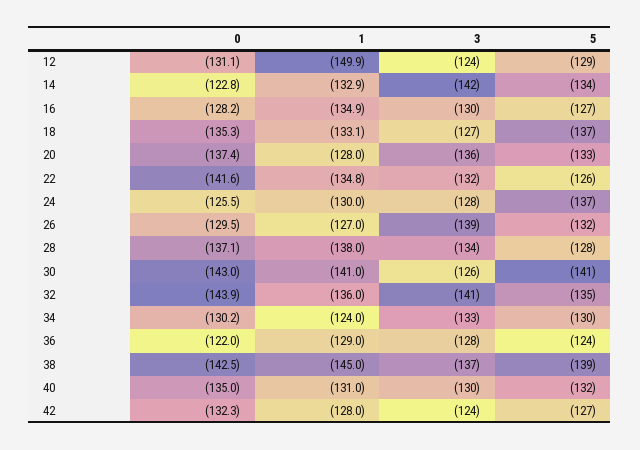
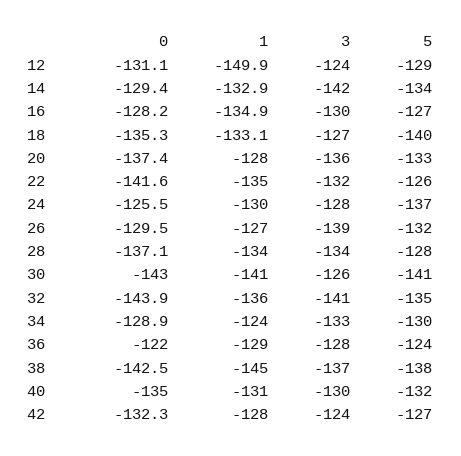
  {
    "0": {
      "12": -131.1,
-     "14": -122.8,
+     "14": -129.4,
      "16": -128.2,
      "18": -135.3,
      "20": -137.4,
      "22": -141.6,
      "24": -125.5,
      "26": -129.5,
      "28": -137.1,
      "30": -143,
      "32": -143.9,
-     "34": -130.2,
+     "34": -128.9,
      "36": -122,
      "38": -142.5,
      "40": -135,
      "42": -132.3
    },
    "1": {
      "12": -149.9,
      "14": -132.9,
      "16": -134.9,
      "18": -133.1,
      "20": -128,
-     "22": -134.8,
+     "22": -135,
      "24": -130,
      "26": -127,
-     "28": -138,
+     "28": -134,
      "30": -141,
      "32": -136,
      "34": -124,
      "36": -129,
      "38": -145,
      "40": -131,
      "42": -128
    },
    "3": {
      "12": -124,
      "14": -142,
      "16": -130,
      "18": -127,
      "20": -136,
      "22": -132,
      "24": -128,
      "26": -139,
      "28": -134,
      "30": -126,
      "32": -141,
      "34": -133,
      "36": -128,
      "38": -137,
      "40": -130,
      "42": -124
    },
    "5": {
      "12": -129,
      "14": -134,
      "16": -127,
-     "18": -137,
+     "18": -140,
      "20": -133,
      "22": -126,
      "24": -137,
      "26": -132,
      "28": -128,
      "30": -141,
      "32": -135,
      "34": -130,
      "36": -124,
-     "38": -139,
+     "38": -138,
      "40": -132,
      "42": -127
    }
  }

